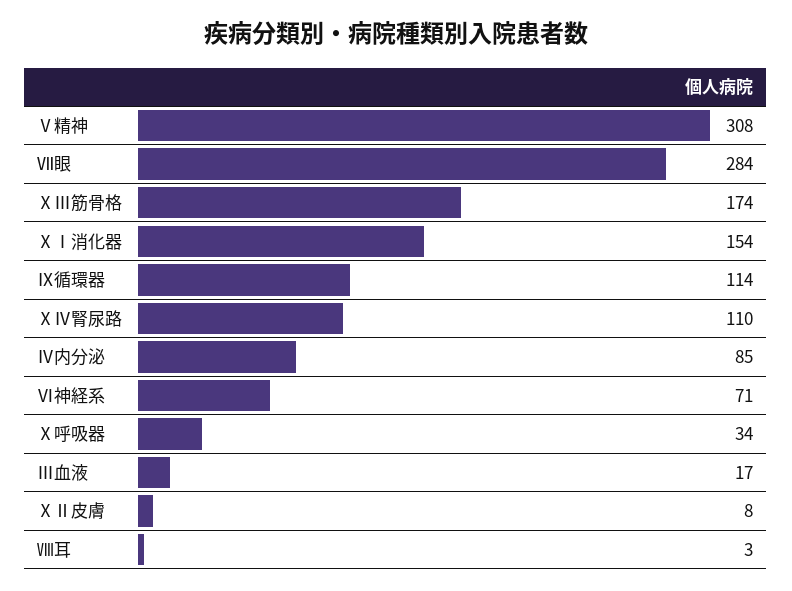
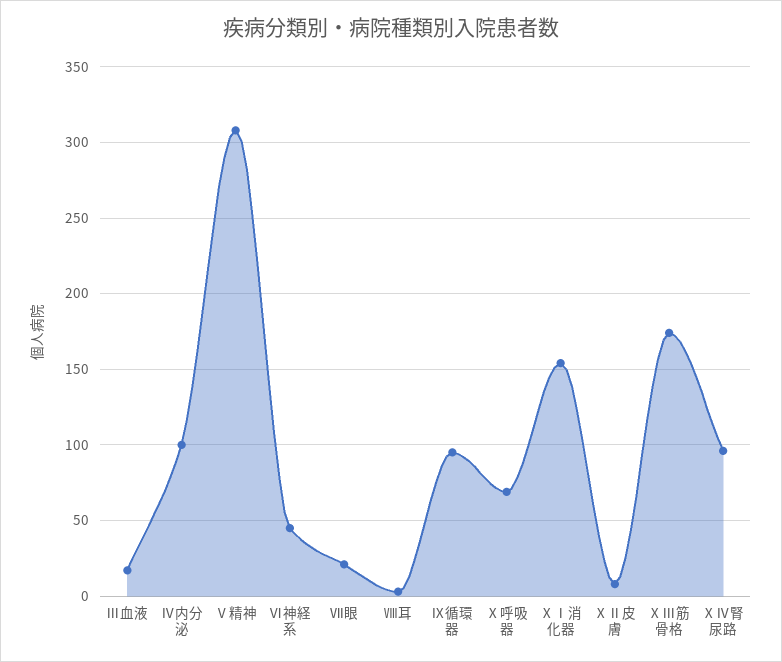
  {
    "Ⅴ精神": 308,
-   "Ⅶ眼": 284,
+   "Ⅶ眼": 20,
    "ⅩⅢ筋骨格": 174,
    "ⅩⅠ消化器": 154,
-   "Ⅸ循環器": 114,
+   "Ⅸ循環器": 95,
-   "ⅩⅣ腎尿路": 110,
+   "ⅩⅣ腎尿路": 95,
-   "Ⅳ内分泌": 85,
+   "Ⅳ内分泌": 100,
-   "Ⅵ神経系": 71,
+   "Ⅵ神経系": 45,
-   "Ⅹ呼吸器": 34,
+   "Ⅹ呼吸器": 70,
    "Ⅲ血液": 17,
    "ⅩⅡ皮膚": 8,
    "Ⅷ耳": 3
  }

